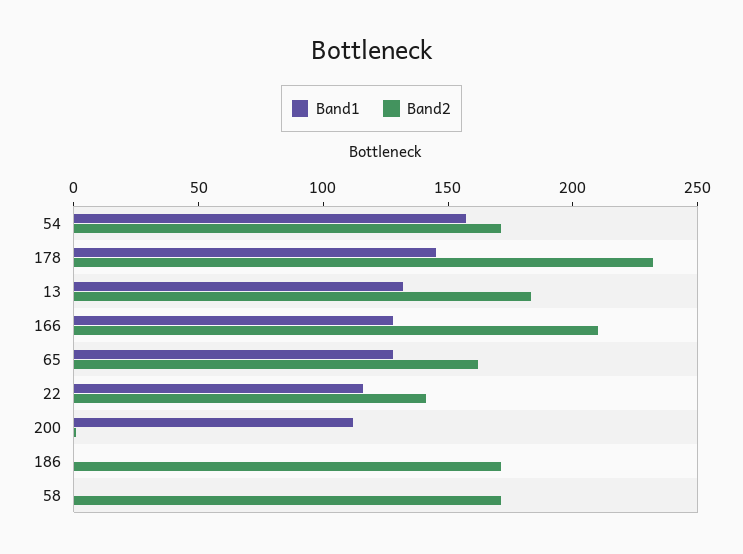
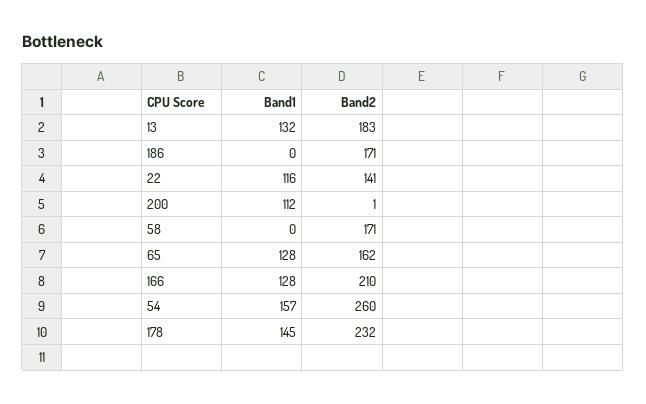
  {
    "Band1": {
      "54": 157,
      "178": 145,
      "13": 132,
      "166": 128,
      "65": 128,
      "22": 116,
      "200": 112,
      "186": 0,
      "58": 0
    },
    "Band2": {
-     "54": 170,
+     "54": 260,
      "178": 232,
      "13": 183,
      "166": 210,
      "65": 162,
      "22": 141,
      "200": 1,
      "186": 171,
      "58": 171
    }
  }

